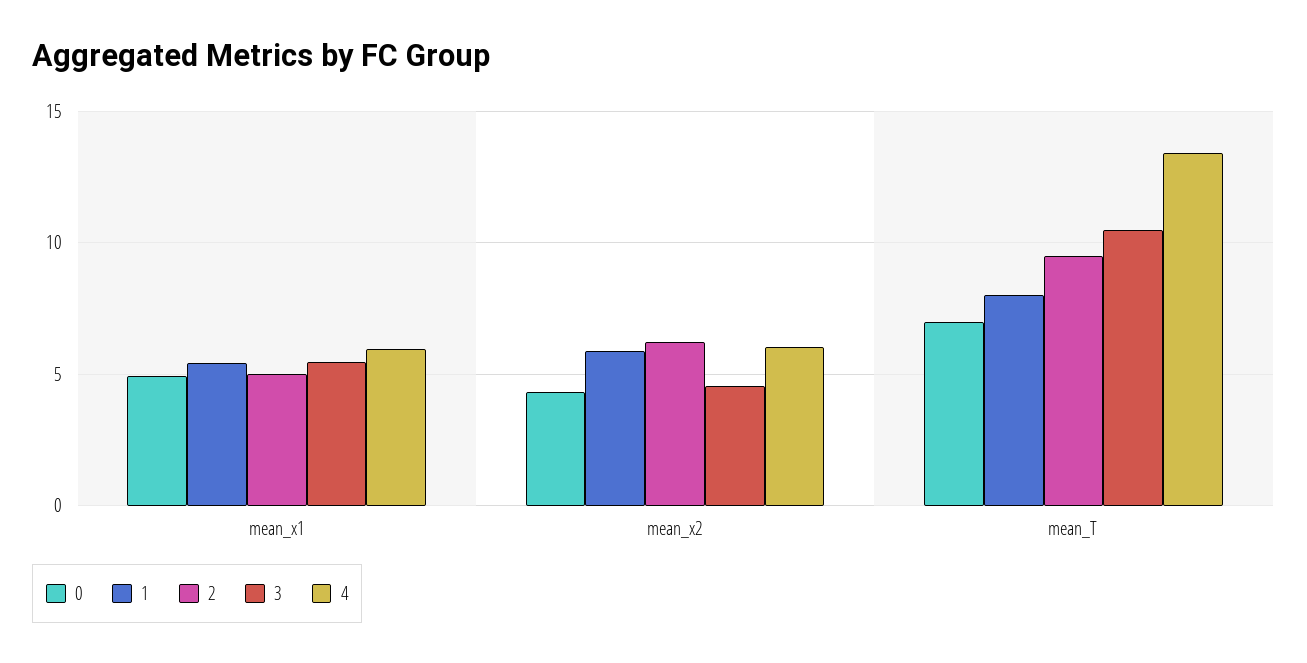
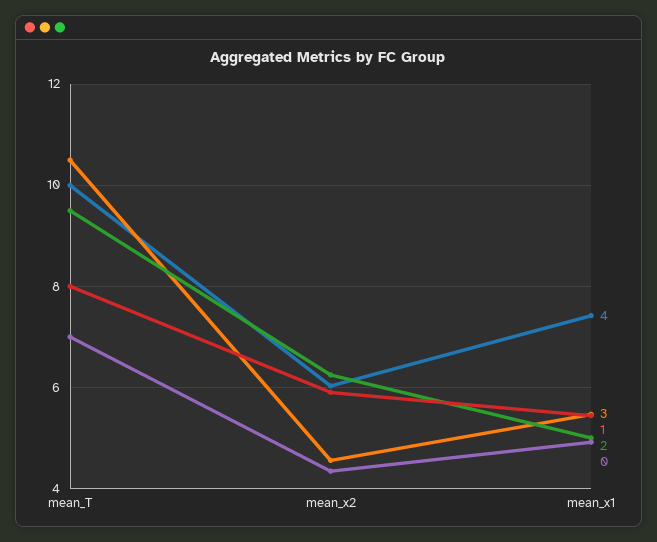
  {
    "0": {
      "mean_x1": 5,
      "mean_x2": 4.4,
      "mean_T": 7
    },
    "1": {
      "mean_x1": 5.4,
      "mean_x2": 6,
      "mean_T": 8
    },
    "2": {
      "mean_x1": 5,
      "mean_x2": 6.2,
      "mean_T": 9.6
    },
    "3": {
      "mean_x1": 5.4,
      "mean_x2": 4.6,
      "mean_T": 10.6
    },
    "4": {
-     "mean_x1": 6,
+     "mean_x1": 7.4,
      "mean_x2": 6,
-     "mean_T": 13.5
+     "mean_T": 10
    }
  }

